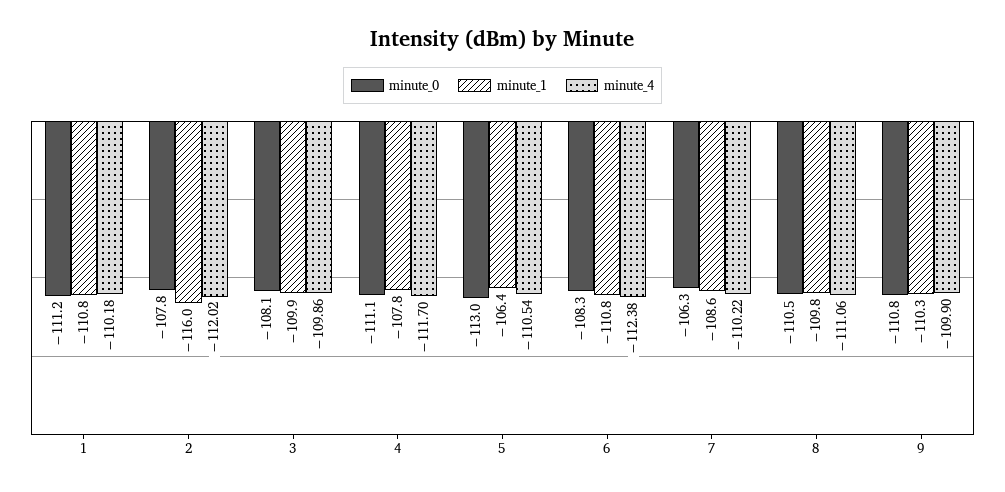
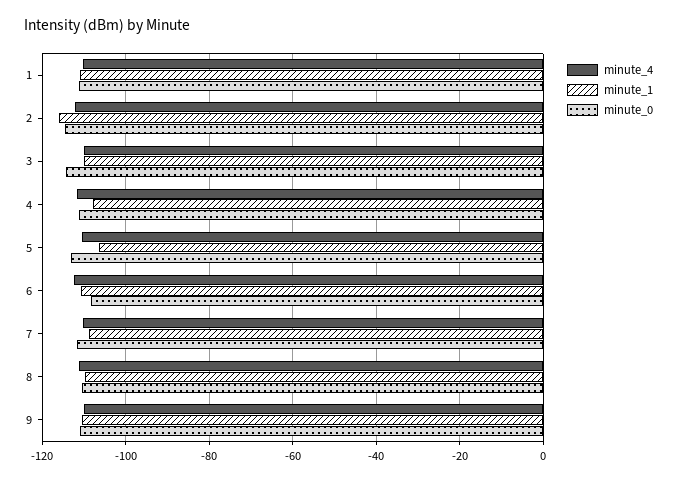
  {
    "minute_0": {
      "1": -111.2,
-     "2": -107.8,
+     "2": -114,
-     "3": -108.1,
+     "3": -114,
      "4": -111.1,
      "5": -113,
      "6": -108.3,
-     "7": -106.3,
+     "7": -112,
      "8": -110.5,
      "9": -110.8
    },
    "minute_1": {
      "1": -110.8,
      "2": -116,
      "3": -109.9,
      "4": -107.8,
      "5": -106.4,
      "6": -110.8,
      "7": -108.6,
      "8": -109.8,
      "9": -110.3
    },
    "minute_4": {
      "1": -110.18,
      "2": -112.02,
      "3": -109.86,
      "4": -111.7,
      "5": -110.54,
      "6": -112.38,
      "7": -110.22,
      "8": -111.06,
      "9": -109.9
    }
  }

